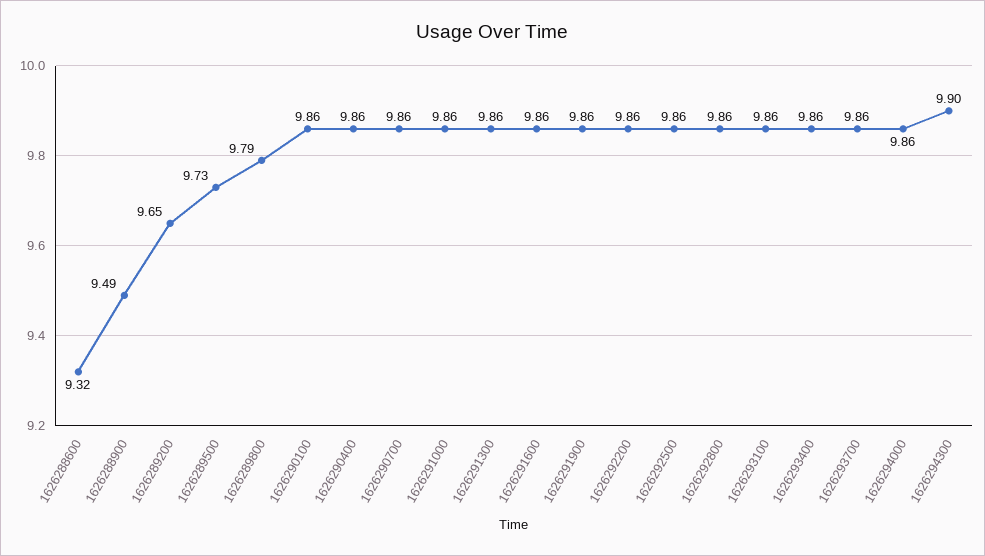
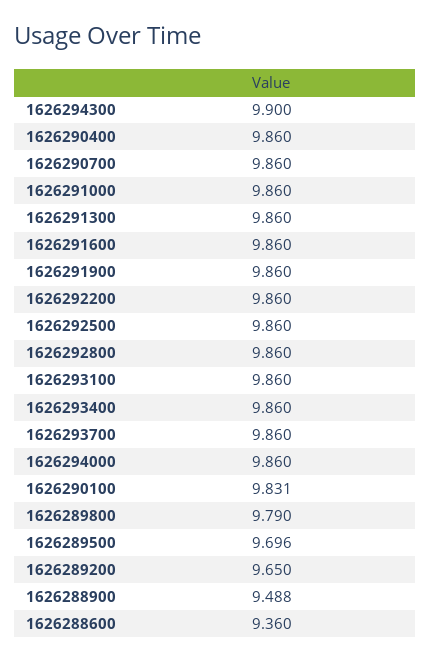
  {
-   "1626288600": 9.32,
+   "1626288600": 9.36,
    "1626288900": 9.488,
    "1626289200": 9.65,
-   "1626289500": 9.73,
+   "1626289500": 9.696,
    "1626289800": 9.79,
-   "1626290100": 9.86,
+   "1626290100": 9.831,
    "1626290400": 9.86,
    "1626290700": 9.86,
    "1626291000": 9.86,
    "1626291300": 9.86,
    "1626291600": 9.86,
    "1626291900": 9.86,
    "1626292200": 9.86,
    "1626292500": 9.86,
    "1626292800": 9.86,
    "1626293100": 9.86,
    "1626293400": 9.86,
    "1626293700": 9.86,
    "1626294000": 9.86,
    "1626294300": 9.9
  }

